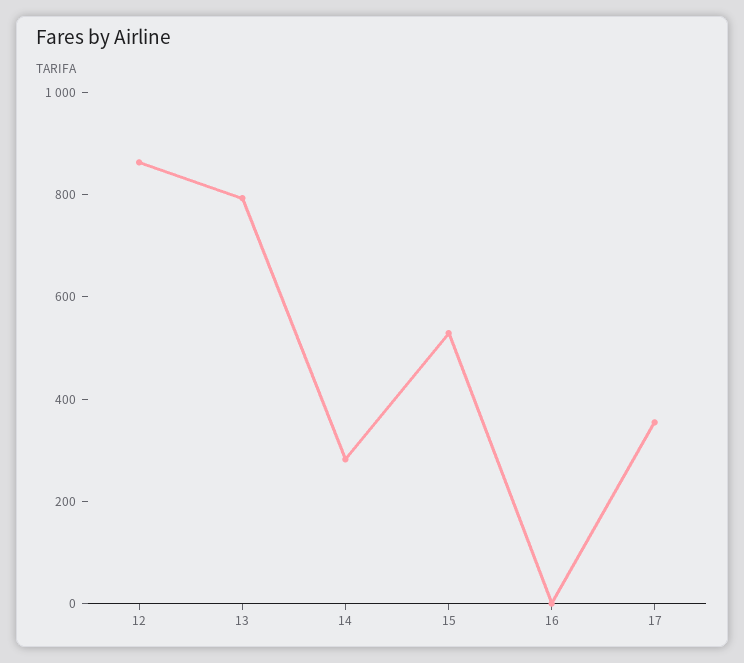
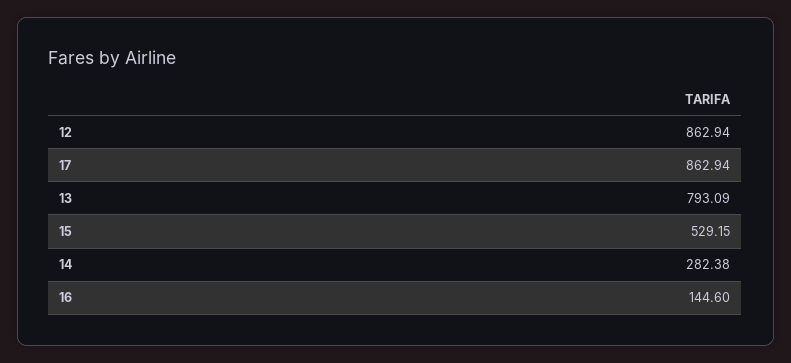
  {
    "12": 862.94,
    "13": 793.09,
    "14": 282.38,
    "15": 529.15,
-   "16": 0,
+   "16": 144.6,
-   "17": 350
+   "17": 862.94
  }

